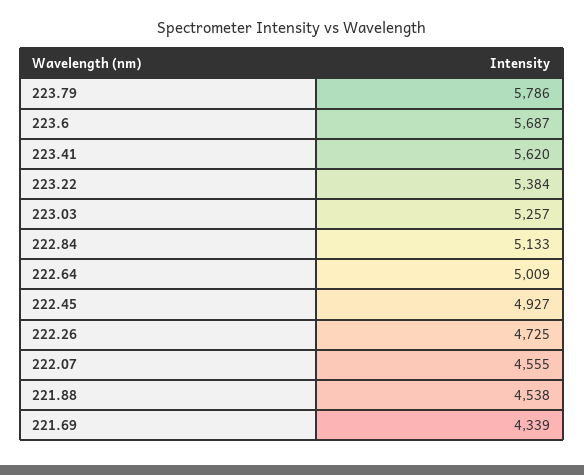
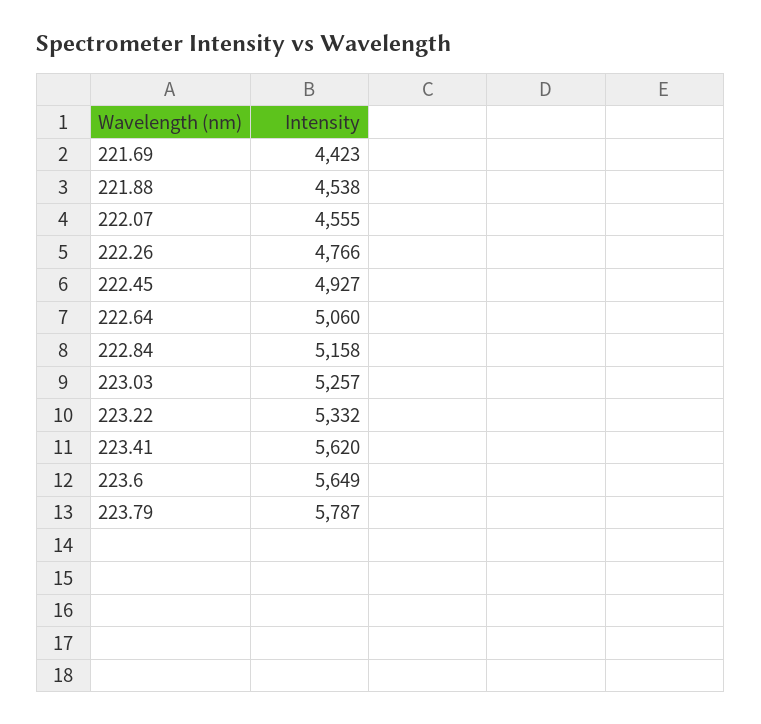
  {
-   "223.79": 5786,
+   "223.79": 5787,
-   "223.6": 5687,
+   "223.6": 5649,
    "223.41": 5620,
-   "223.22": 5384,
+   "223.22": 5332,
    "223.03": 5257,
-   "222.84": 5133,
+   "222.84": 5158,
-   "222.64": 5009,
+   "222.64": 5060,
    "222.45": 4927,
-   "222.26": 4725,
+   "222.26": 4766,
    "222.07": 4555,
    "221.88": 4538,
-   "221.69": 4339
+   "221.69": 4423
  }

